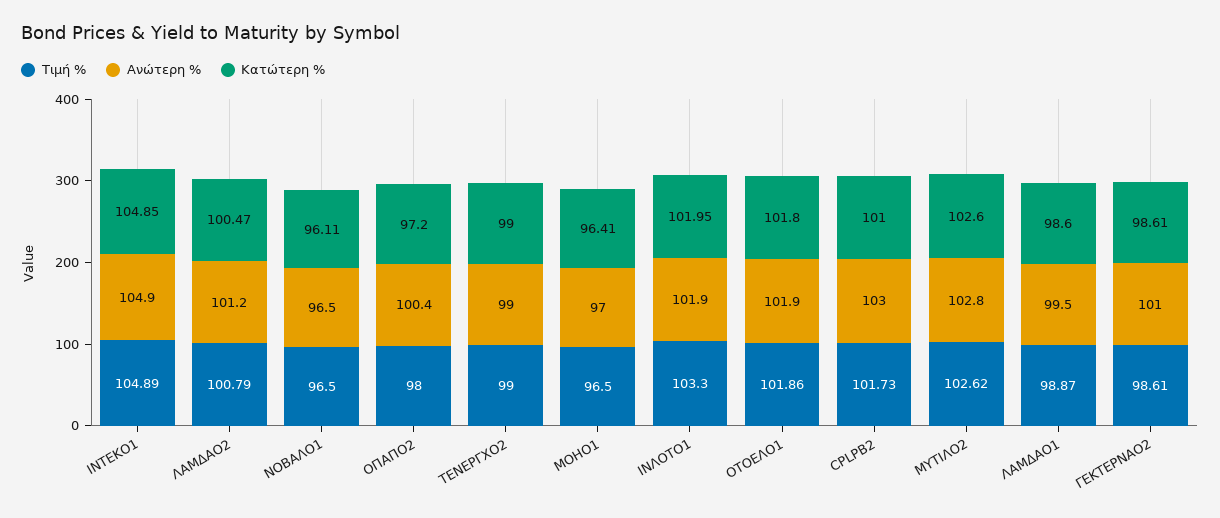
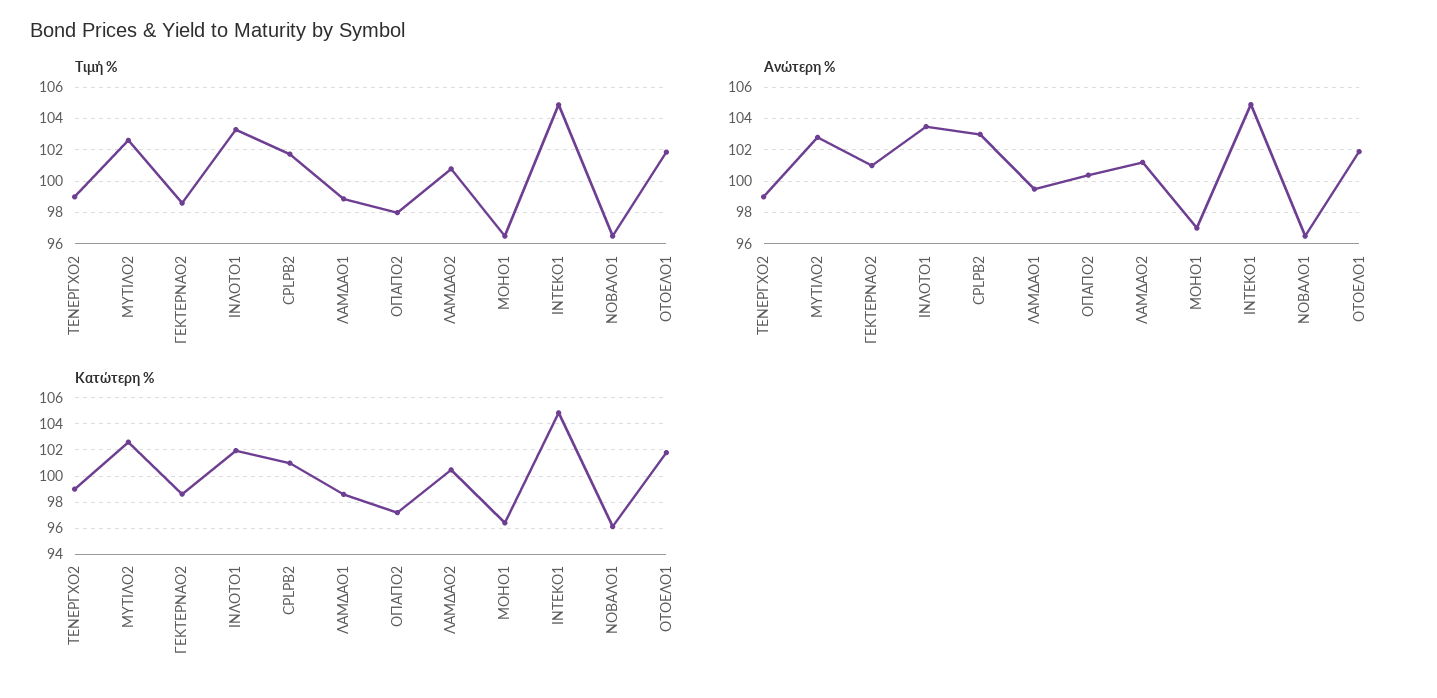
  {
    "Τιμή %": {
      "ΙΝΤΕΚΟ1": 104.89,
      "ΛΑΜΔΑΟ2": 100.79,
      "ΝΟΒΑΛΟ1": 96.5,
      "ΟΠΑΠΟ2": 98,
      "ΤΕΝΕΡΓΧΟ2": 99,
      "ΜΟΗΟ1": 96.5,
      "ΙΝΛΟΤΟ1": 103.3,
      "ΟΤΟΕΛΟ1": 101.86,
      "CPLPB2": 101.73,
      "ΜΥΤΙΛΟ2": 102.62,
      "ΛΑΜΔΑΟ1": 98.87,
      "ΓΕΚΤΕΡΝΑΟ2": 98.61
    },
    "Ανώτερη %": {
      "ΙΝΤΕΚΟ1": 104.9,
      "ΛΑΜΔΑΟ2": 101.2,
      "ΝΟΒΑΛΟ1": 96.5,
      "ΟΠΑΠΟ2": 100.4,
      "ΤΕΝΕΡΓΧΟ2": 99,
      "ΜΟΗΟ1": 97,
-     "ΙΝΛΟΤΟ1": 101.9,
+     "ΙΝΛΟΤΟ1": 103.5,
      "ΟΤΟΕΛΟ1": 101.9,
      "CPLPB2": 103,
      "ΜΥΤΙΛΟ2": 102.8,
      "ΛΑΜΔΑΟ1": 99.5,
      "ΓΕΚΤΕΡΝΑΟ2": 101
    },
    "Κατώτερη %": {
      "ΙΝΤΕΚΟ1": 104.85,
      "ΛΑΜΔΑΟ2": 100.47,
      "ΝΟΒΑΛΟ1": 96.11,
      "ΟΠΑΠΟ2": 97.2,
      "ΤΕΝΕΡΓΧΟ2": 99,
      "ΜΟΗΟ1": 96.41,
      "ΙΝΛΟΤΟ1": 101.95,
      "ΟΤΟΕΛΟ1": 101.8,
      "CPLPB2": 101,
      "ΜΥΤΙΛΟ2": 102.6,
      "ΛΑΜΔΑΟ1": 98.6,
      "ΓΕΚΤΕΡΝΑΟ2": 98.61
    }
  }

